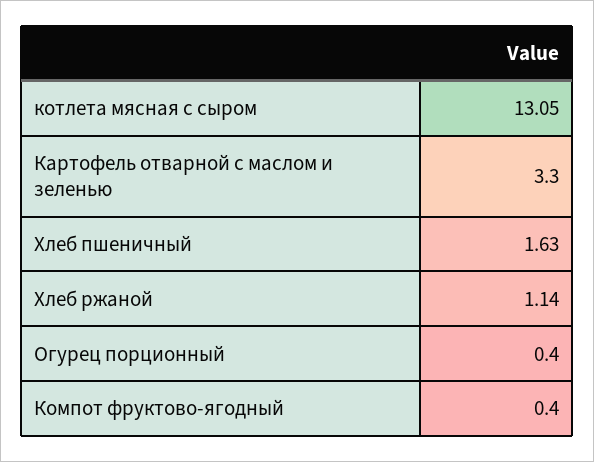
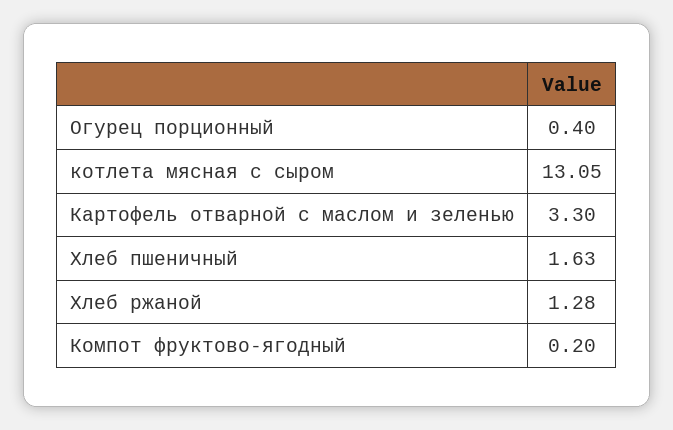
  {
    "котлета мясная с сыром": 13.05,
    "Картофель отварной с маслом и зеленью": 3.3,
    "Хлеб пшеничный": 1.63,
-   "Хлеб ржаной": 1.14,
+   "Хлеб ржаной": 1.28,
    "Огурец порционный": 0.4,
-   "Компот фруктово-ягодный": 0.4
+   "Компот фруктово-ягодный": 0.2
  }

